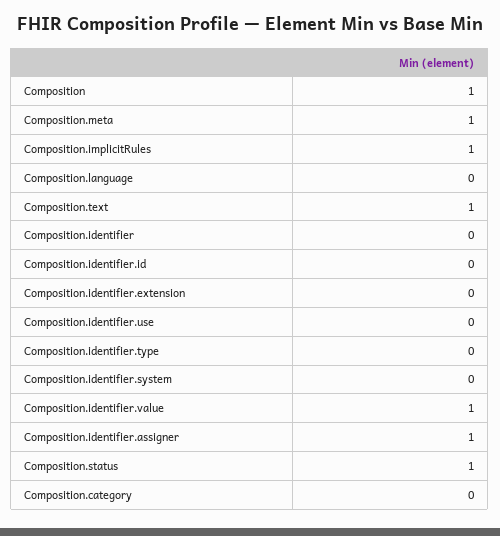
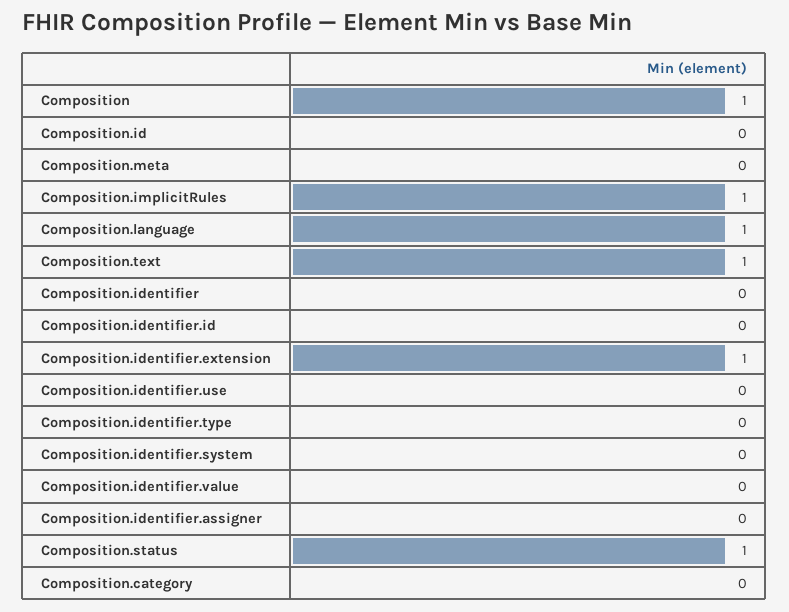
  {
    "Composition": 1,
-   "Composition.meta": 1,
+   "Composition.meta": 0,
    "Composition.implicitRules": 1,
-   "Composition.language": 0,
+   "Composition.language": 1,
    "Composition.text": 1,
    "Composition.identifier": 0,
    "Composition.identifier.id": 0,
-   "Composition.identifier.extension": 0,
+   "Composition.identifier.extension": 1,
    "Composition.identifier.use": 0,
    "Composition.identifier.type": 0,
    "Composition.identifier.system": 0,
-   "Composition.identifier.value": 1,
+   "Composition.identifier.value": 0,
-   "Composition.identifier.assigner": 1,
+   "Composition.identifier.assigner": 0,
    "Composition.status": 1,
-   "Composition.category": 0
+   "Composition.category": 0,
+   "Composition.id": 0
  }

